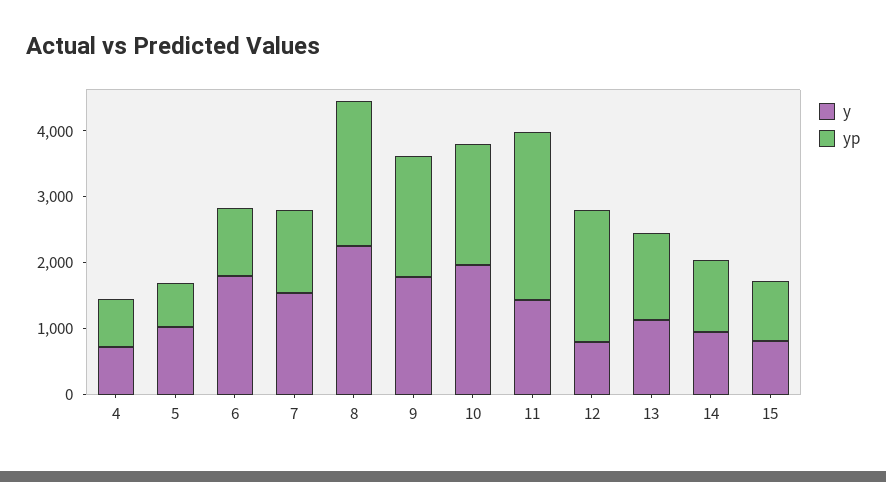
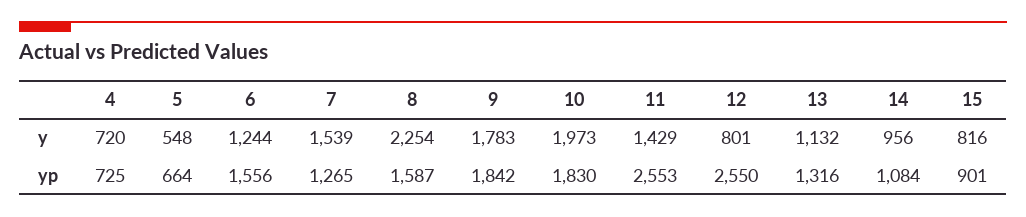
  {
    "y": {
      "4": 720,
-     "5": 1000,
+     "5": 548,
-     "6": 1800,
+     "6": 1244,
      "7": 1539,
      "8": 2254,
      "9": 1783,
      "10": 1973,
      "11": 1429,
      "12": 801,
      "13": 1132,
      "14": 956,
      "15": 816
    },
    "yp": {
      "4": 725,
      "5": 664,
-     "6": 1000,
+     "6": 1556,
      "7": 1265,
-     "8": 2200,
+     "8": 1587,
      "9": 1842,
      "10": 1830,
      "11": 2553,
-     "12": 2000,
+     "12": 2550,
      "13": 1316,
      "14": 1084,
      "15": 901
    }
  }

